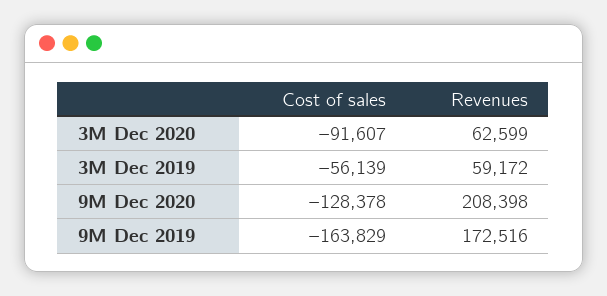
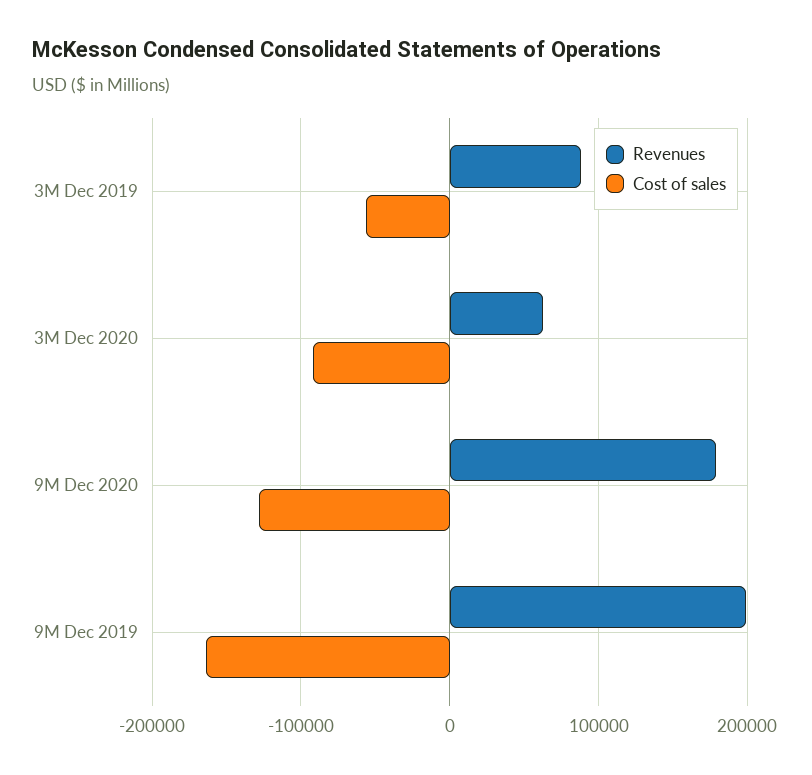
  {
    "Cost of sales": {
      "3M Dec 2020": -91607,
      "3M Dec 2019": -56139,
      "9M Dec 2020": -128378,
      "9M Dec 2019": -163829
    },
    "Revenues": {
      "3M Dec 2020": 62599,
-     "3M Dec 2019": 59172,
+     "3M Dec 2019": 90000,
-     "9M Dec 2020": 208398,
+     "9M Dec 2020": 180000,
-     "9M Dec 2019": 172516
+     "9M Dec 2019": 200000
    }
  }

